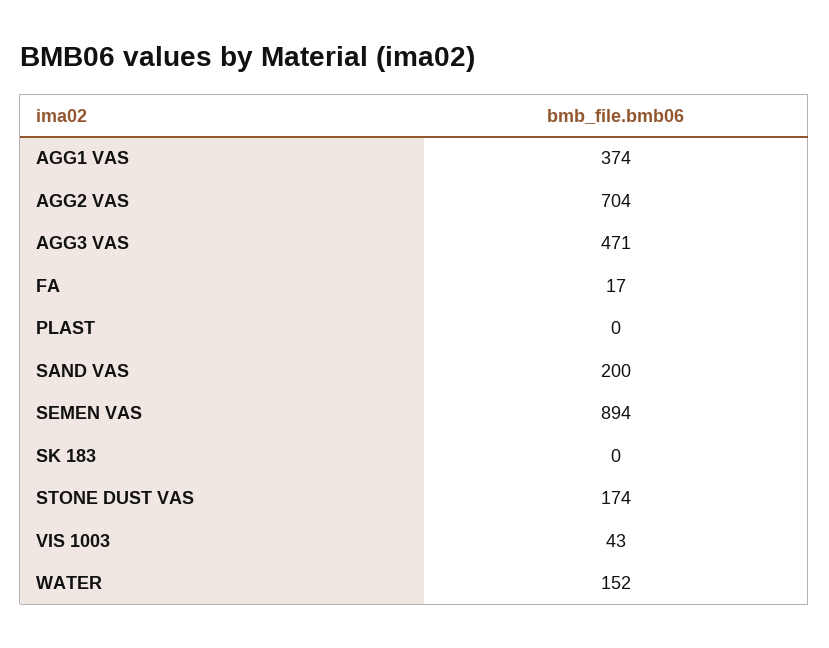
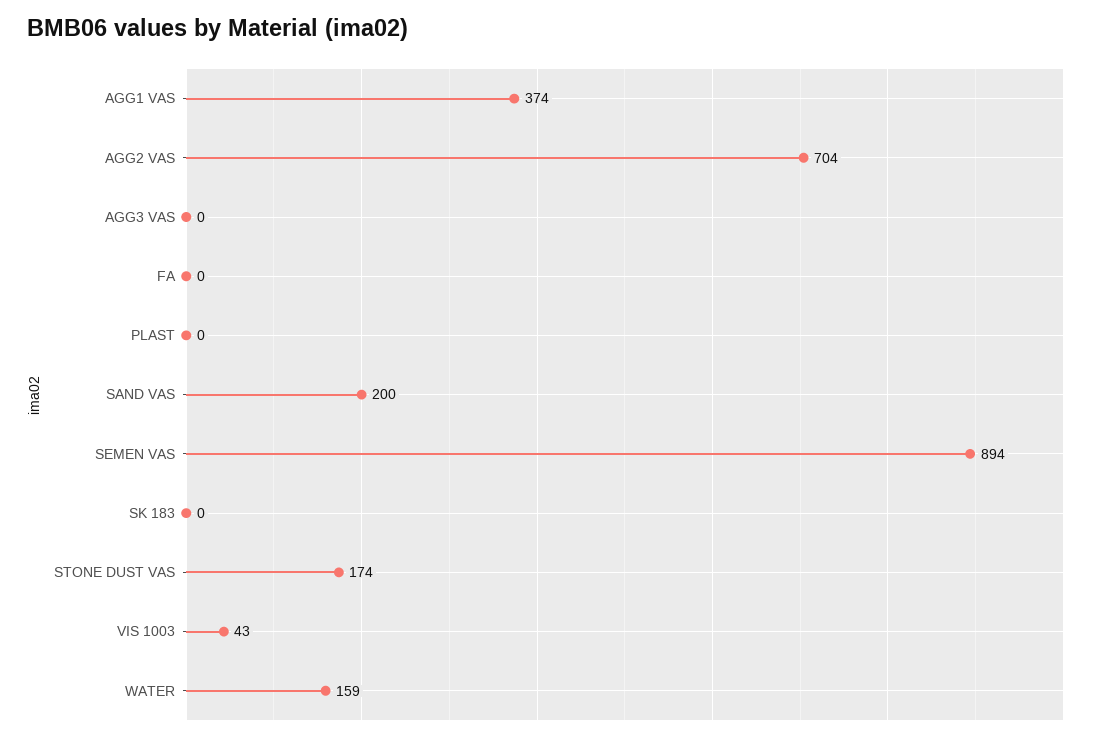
  {
    "AGG1 VAS": 374,
    "AGG2 VAS": 704,
-   "AGG3 VAS": 471,
+   "AGG3 VAS": 0,
-   "FA": 17,
+   "FA": 0,
    "PLAST": 0,
    "SAND VAS": 200,
    "SEMEN VAS": 894,
    "SK 183": 0,
    "STONE DUST VAS": 174,
    "VIS 1003": 43,
-   "WATER": 152
+   "WATER": 159
  }

